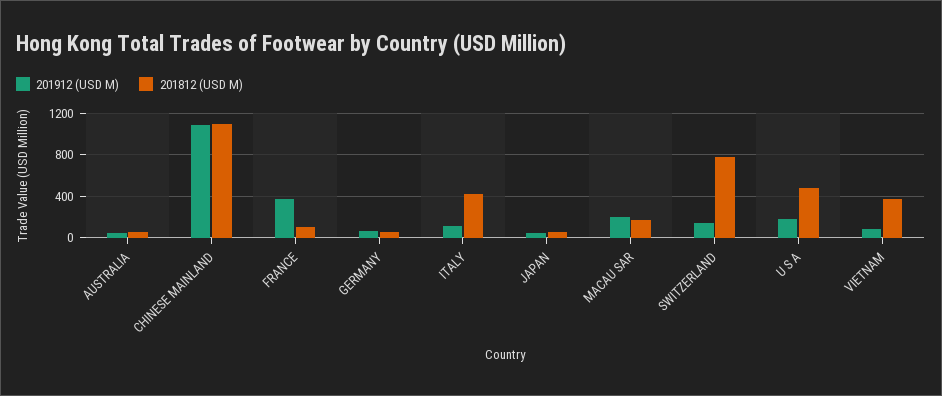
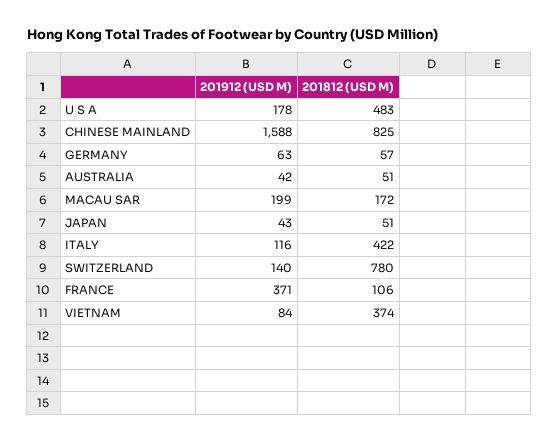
  {
    "201912 (USD M)": {
      "AUSTRALIA": 42,
-     "CHINESE MAINLAND": 1100,
+     "CHINESE MAINLAND": 1588,
      "FRANCE": 371,
      "GERMANY": 63,
      "ITALY": 116,
      "JAPAN": 43,
      "MACAU SAR": 199,
      "SWITZERLAND": 140,
      "U S A": 178,
      "VIETNAM": 84
    },
    "201812 (USD M)": {
      "AUSTRALIA": 51,
-     "CHINESE MAINLAND": 1100,
+     "CHINESE MAINLAND": 825,
      "FRANCE": 106,
      "GERMANY": 57,
      "ITALY": 422,
      "JAPAN": 51,
      "MACAU SAR": 172,
      "SWITZERLAND": 780,
      "U S A": 483,
      "VIETNAM": 374
    }
  }

